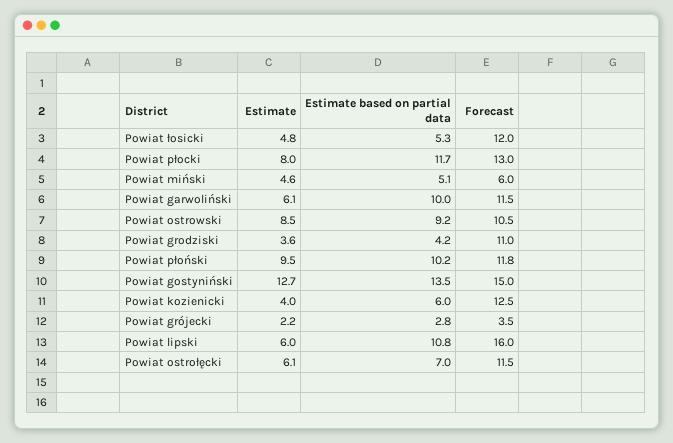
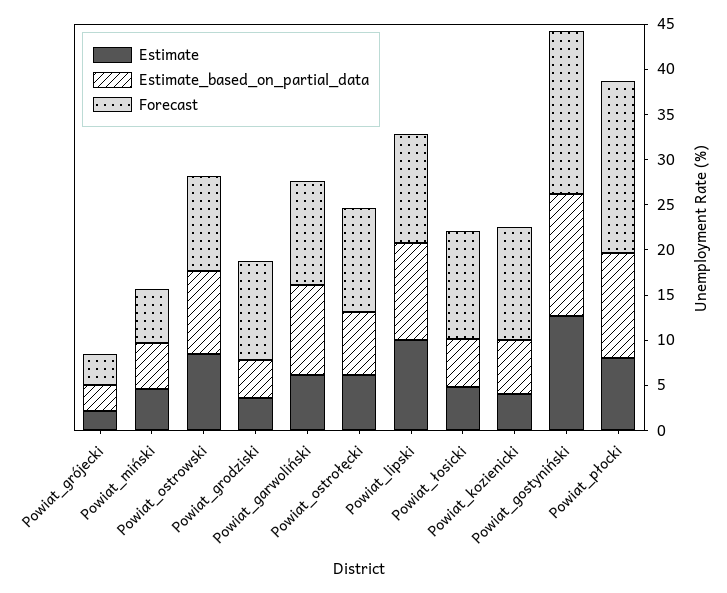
  {
    "Estimate": {
      "Powiat łosicki": 4.8,
      "Powiat płocki": 8,
      "Powiat miński": 4.6,
      "Powiat garwoliński": 6.1,
      "Powiat ostrowski": 8.5,
      "Powiat grodziski": 3.6,
-     "Powiat płoński": 9.5,
      "Powiat gostyniński": 12.7,
      "Powiat kozienicki": 4,
      "Powiat grójecki": 2.2,
-     "Powiat lipski": 6,
+     "Powiat lipski": 10,
      "Powiat ostrołęcki": 6.1
    },
    "Estimate based on partial data": {
      "Powiat łosicki": 5.3,
      "Powiat płocki": 11.7,
      "Powiat miński": 5.1,
      "Powiat garwoliński": 10,
      "Powiat ostrowski": 9.2,
      "Powiat grodziski": 4.2,
-     "Powiat płoński": 10.2,
      "Powiat gostyniński": 13.5,
      "Powiat kozienicki": 6,
      "Powiat grójecki": 2.8,
      "Powiat lipski": 10.8,
      "Powiat ostrołęcki": 7
    },
    "Forecast": {
      "Powiat łosicki": 12,
-     "Powiat płocki": 13,
+     "Powiat płocki": 19,
      "Powiat miński": 6,
      "Powiat garwoliński": 11.5,
      "Powiat ostrowski": 10.5,
      "Powiat grodziski": 11,
-     "Powiat płoński": 11.8,
-     "Powiat gostyniński": 15,
+     "Powiat gostyniński": 18,
      "Powiat kozienicki": 12.5,
      "Powiat grójecki": 3.5,
-     "Powiat lipski": 16,
+     "Powiat lipski": 12,
      "Powiat ostrołęcki": 11.5
    }
  }

